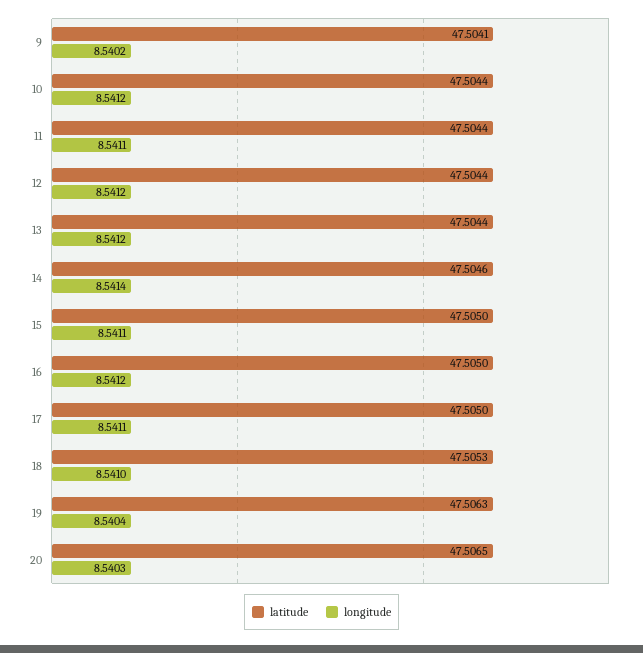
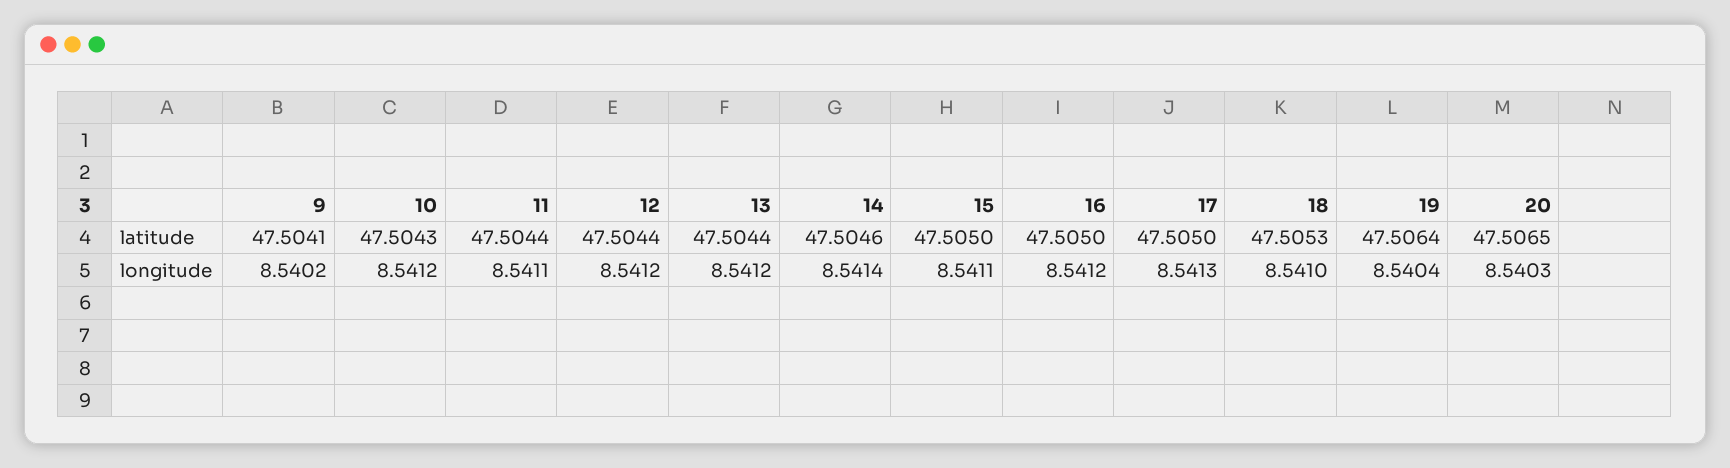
  {
    "latitude": {
      "9": 47.5041,
-     "10": 47.5044,
+     "10": 47.5043,
      "11": 47.5044,
      "12": 47.5044,
      "13": 47.5044,
      "14": 47.5046,
      "15": 47.505,
      "16": 47.505,
      "17": 47.505,
      "18": 47.5053,
-     "19": 47.5063,
+     "19": 47.5064,
      "20": 47.5065
    },
    "longitude": {
      "9": 8.5402,
      "10": 8.5412,
      "11": 8.5411,
      "12": 8.5412,
      "13": 8.5412,
      "14": 8.5414,
      "15": 8.5411,
      "16": 8.5412,
-     "17": 8.5411,
+     "17": 8.5413,
      "18": 8.541,
      "19": 8.5404,
      "20": 8.5403
    }
  }

